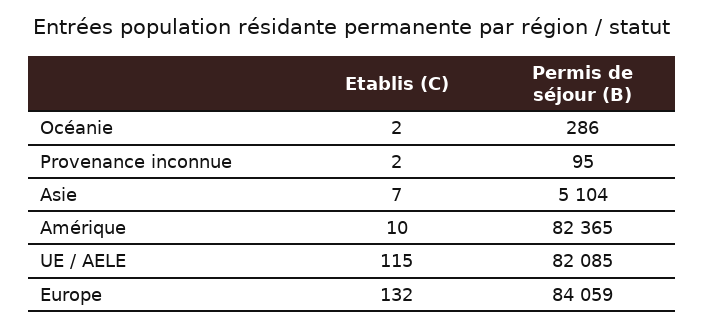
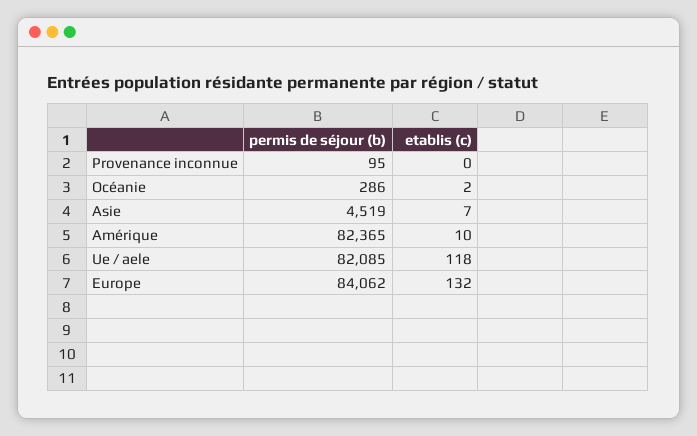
  {
    "Etablis (C)": {
      "Océanie": 2,
-     "Provenance inconnue": 2,
+     "Provenance inconnue": 0,
      "Asie": 7,
      "Amérique": 10,
-     "UE / AELE": 115,
+     "UE / AELE": 118,
      "Europe": 132
    },
    "Permis de séjour (B)": {
      "Océanie": 286,
      "Provenance inconnue": 95,
-     "Asie": 5104,
+     "Asie": 4519,
      "Amérique": 82365,
      "UE / AELE": 82085,
-     "Europe": 84059
+     "Europe": 84062
    }
  }

